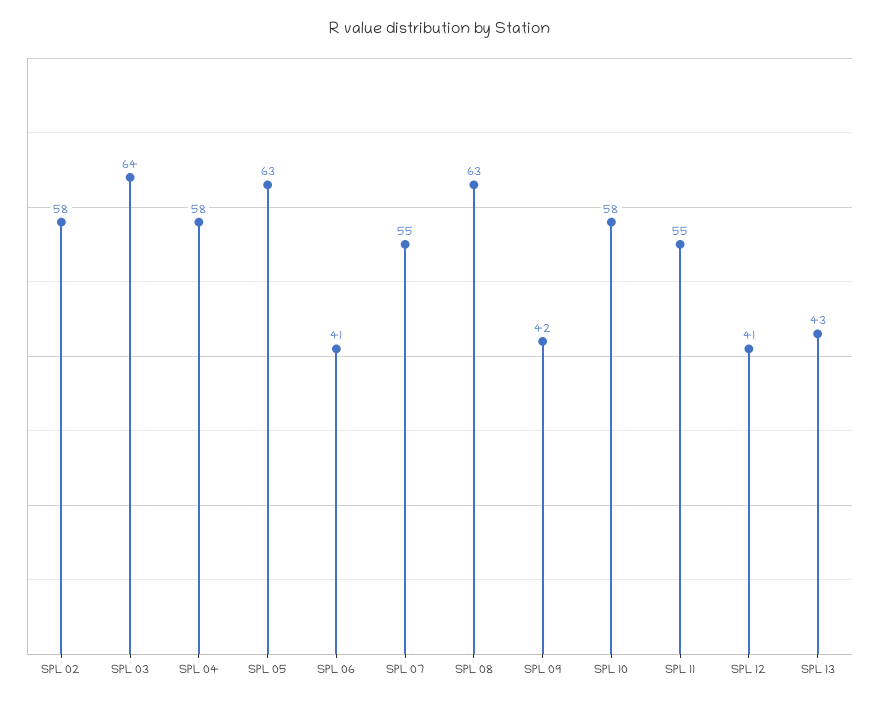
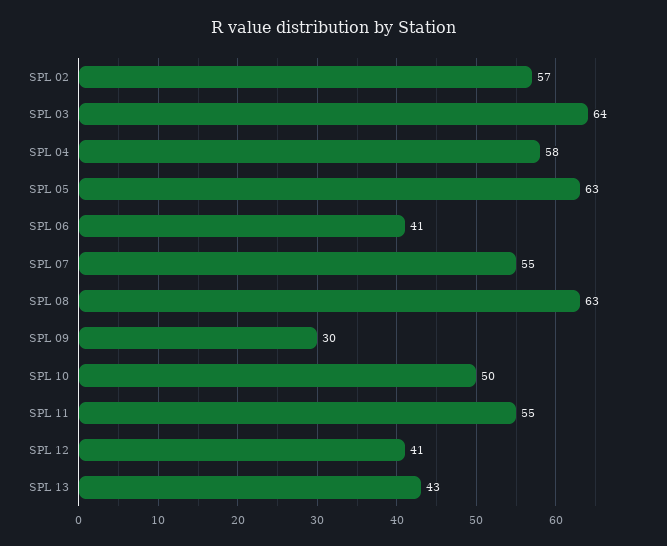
  {
-   "SPL 02": 58,
+   "SPL 02": 57,
    "SPL 03": 64,
    "SPL 04": 58,
    "SPL 05": 63,
    "SPL 06": 41,
    "SPL 07": 55,
    "SPL 08": 63,
-   "SPL 09": 42,
+   "SPL 09": 30,
-   "SPL 10": 58,
+   "SPL 10": 50,
    "SPL 11": 55,
    "SPL 12": 41,
    "SPL 13": 43
  }

